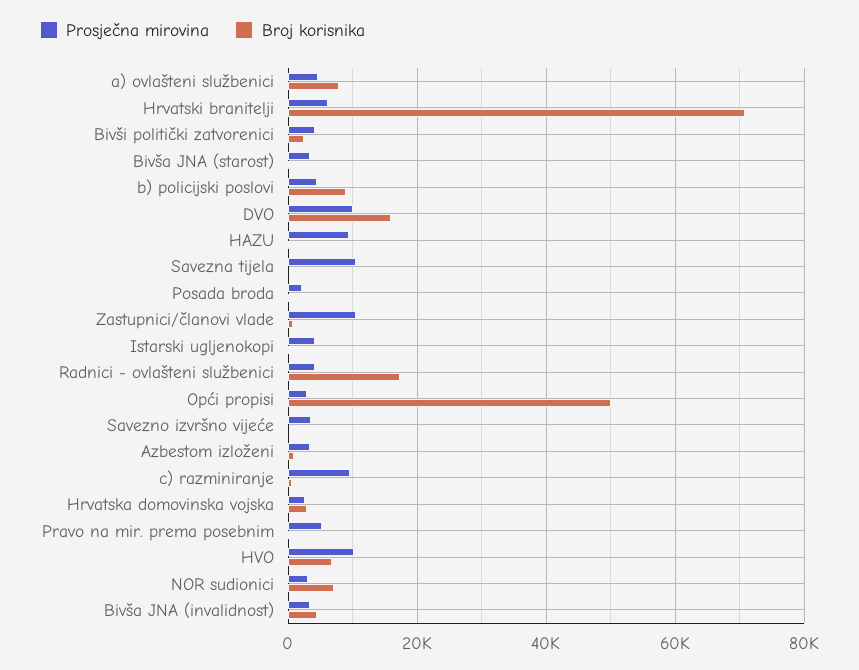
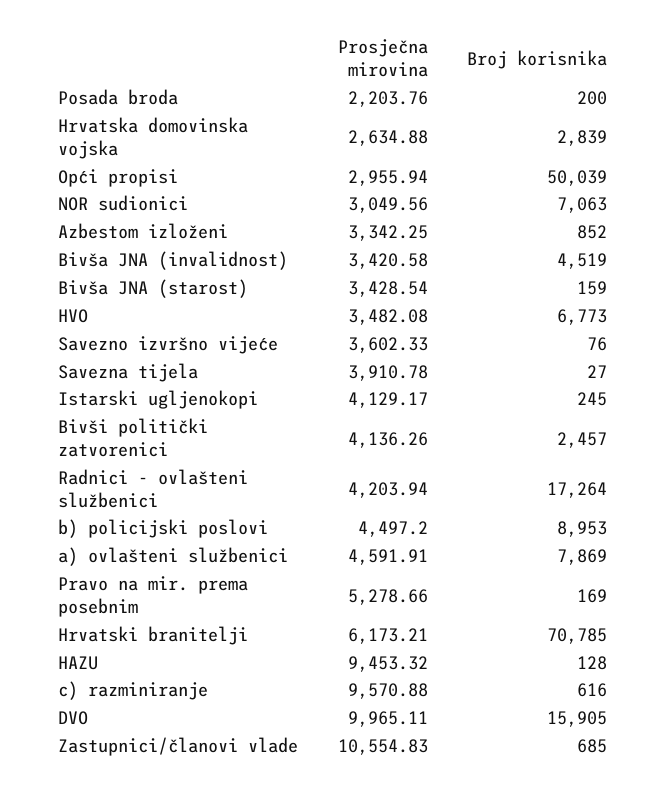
  {
    "Prosječna mirovina": {
      "a) ovlašteni službenici": 4591.91,
      "Hrvatski branitelji": 6173.21,
      "Bivši politički zatvorenici": 4136.26,
      "Bivša JNA (starost)": 3428.54,
      "b) policijski poslovi": 4497.2,
      "DVO": 9965.11,
      "HAZU": 9453.32,
-     "Savezna tijela": 10000,
+     "Savezna tijela": 3910.78,
      "Posada broda": 2203.76,
      "Zastupnici/članovi vlade": 10554.83,
      "Istarski ugljenokopi": 4129.17,
      "Radnici - ovlašteni službenici": 4203.94,
      "Opći propisi": 2955.94,
      "Savezno izvršno vijeće": 3602.33,
      "Azbestom izloženi": 3342.25,
      "c) razminiranje": 9570.88,
      "Hrvatska domovinska vojska": 2634.88,
      "Pravo na mir. prema posebnim": 5278.66,
-     "HVO": 10000,
+     "HVO": 3482.08,
      "NOR sudionici": 3049.56,
      "Bivša JNA (invalidnost)": 3420.58
    },
    "Broj korisnika": {
      "a) ovlašteni službenici": 7869,
      "Hrvatski branitelji": 70785,
      "Bivši politički zatvorenici": 2457,
      "Bivša JNA (starost)": 159,
      "b) policijski poslovi": 8953,
      "DVO": 15905,
      "HAZU": 128,
      "Savezna tijela": 27,
      "Posada broda": 200,
      "Zastupnici/članovi vlade": 685,
      "Istarski ugljenokopi": 245,
      "Radnici - ovlašteni službenici": 17264,
      "Opći propisi": 50039,
      "Savezno izvršno vijeće": 76,
      "Azbestom izloženi": 852,
      "c) razminiranje": 616,
      "Hrvatska domovinska vojska": 2839,
      "Pravo na mir. prema posebnim": 169,
      "HVO": 6773,
      "NOR sudionici": 7063,
      "Bivša JNA (invalidnost)": 4519
    }
  }

